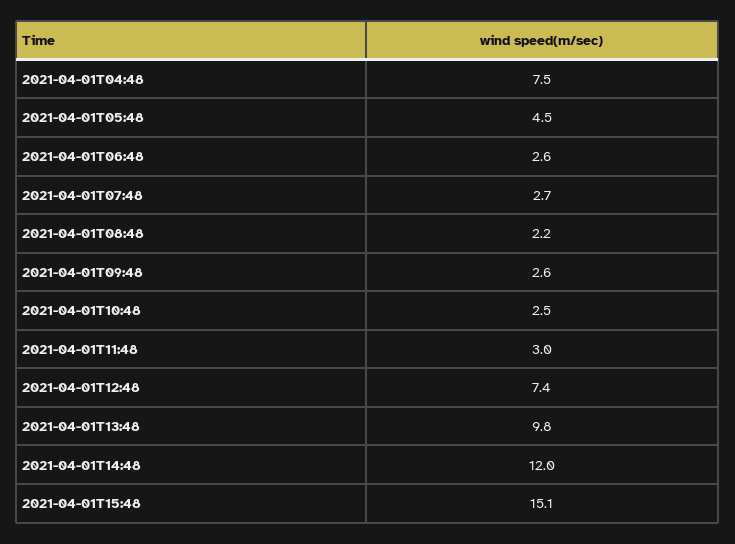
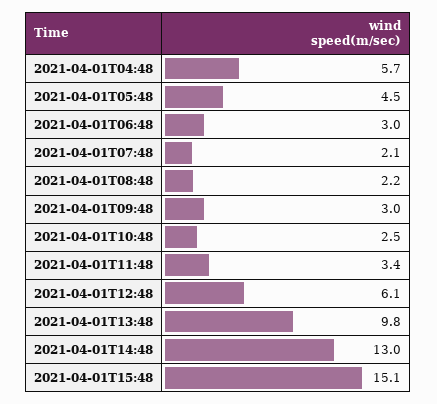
  {
-   "2021-04-01T04:48": 7.5,
+   "2021-04-01T04:48": 5.7,
    "2021-04-01T05:48": 4.5,
-   "2021-04-01T06:48": 2.6,
+   "2021-04-01T06:48": 3,
-   "2021-04-01T07:48": 2.7,
+   "2021-04-01T07:48": 2.1,
    "2021-04-01T08:48": 2.2,
-   "2021-04-01T09:48": 2.6,
+   "2021-04-01T09:48": 3,
    "2021-04-01T10:48": 2.5,
-   "2021-04-01T11:48": 3,
+   "2021-04-01T11:48": 3.4,
-   "2021-04-01T12:48": 7.4,
+   "2021-04-01T12:48": 6.1,
    "2021-04-01T13:48": 9.8,
-   "2021-04-01T14:48": 12,
+   "2021-04-01T14:48": 13,
    "2021-04-01T15:48": 15.1
  }

